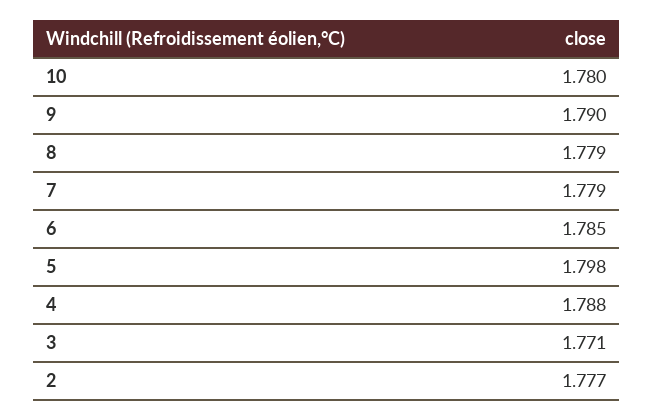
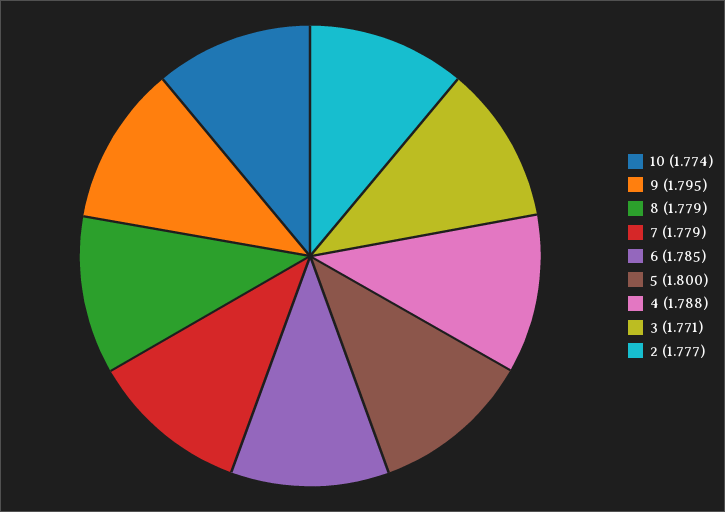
  {
-   "10": 1.78,
+   "10": 1.774,
-   "9": 1.79,
+   "9": 1.795,
    "8": 1.779,
    "7": 1.779,
    "6": 1.785,
-   "5": 1.798,
+   "5": 1.8,
    "4": 1.788,
    "3": 1.771,
    "2": 1.777
  }

